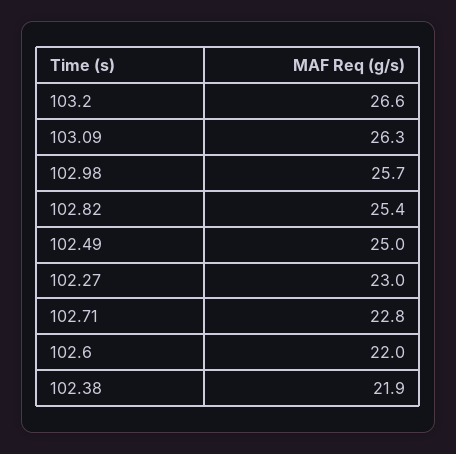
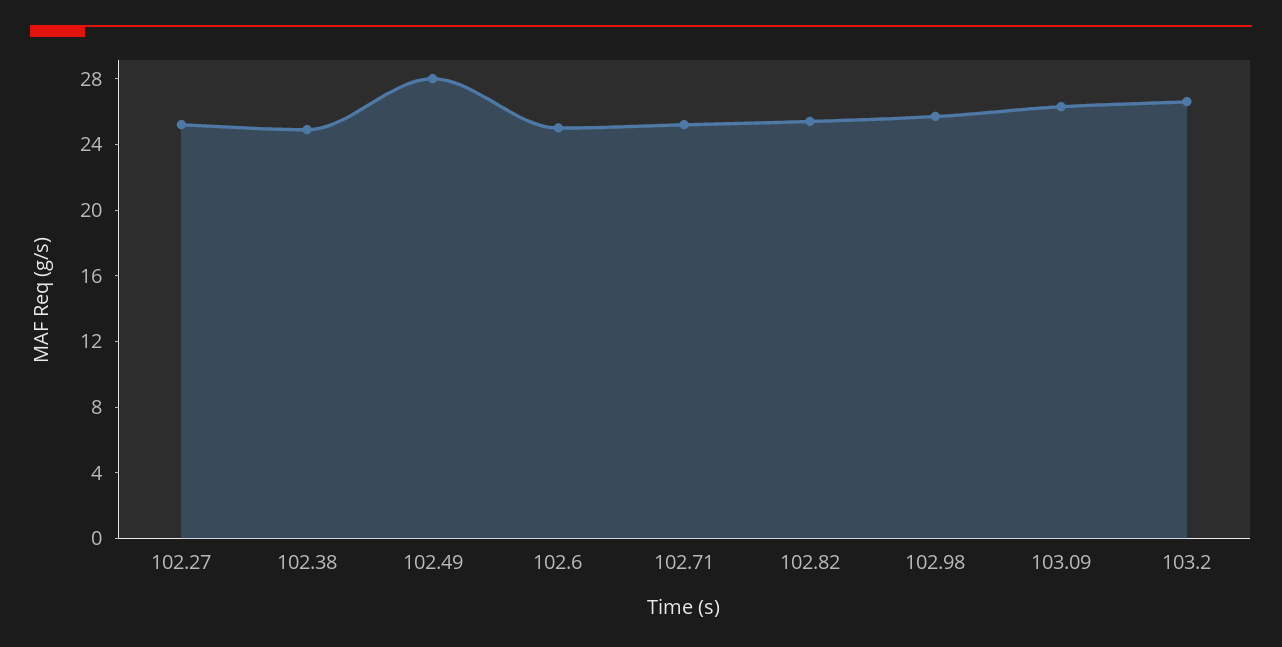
  {
    "103.2": 26.6,
    "103.09": 26.3,
    "102.98": 25.7,
    "102.82": 25.4,
-   "102.49": 25,
+   "102.49": 28,
-   "102.27": 23,
+   "102.27": 25,
-   "102.71": 22.8,
+   "102.71": 25,
-   "102.6": 22,
+   "102.6": 25,
-   "102.38": 21.9
+   "102.38": 25
  }

